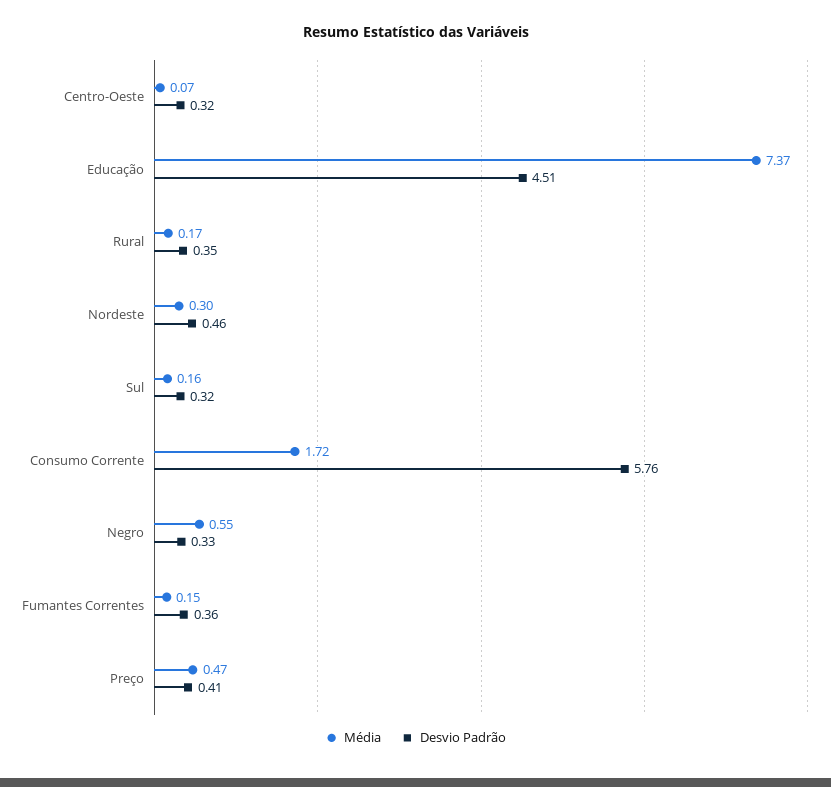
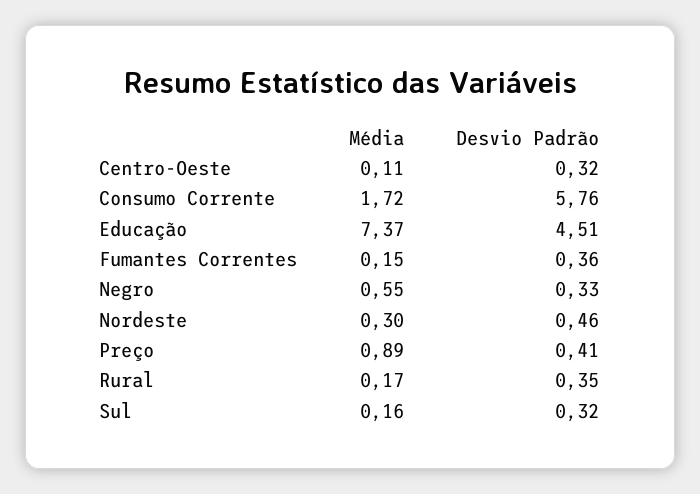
  {
    "Média": {
-     "Centro-Oeste": 0.07,
+     "Centro-Oeste": 0.11,
      "Educação": 7.37,
      "Rural": 0.17,
      "Nordeste": 0.3,
      "Sul": 0.16,
      "Consumo Corrente": 1.72,
      "Negro": 0.55,
      "Fumantes Correntes": 0.15,
-     "Preço": 0.47
+     "Preço": 0.89
    },
    "Desvio Padrão": {
      "Centro-Oeste": 0.32,
      "Educação": 4.51,
      "Rural": 0.35,
      "Nordeste": 0.46,
      "Sul": 0.32,
      "Consumo Corrente": 5.76,
      "Negro": 0.33,
      "Fumantes Correntes": 0.36,
      "Preço": 0.41
    }
  }

